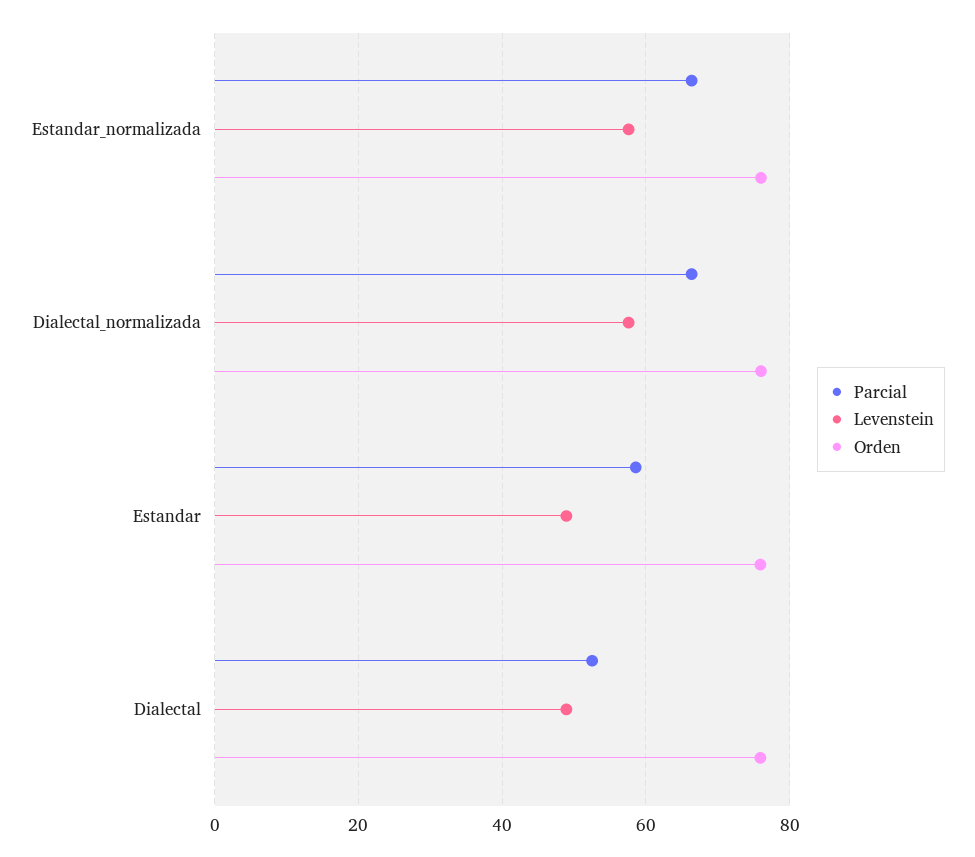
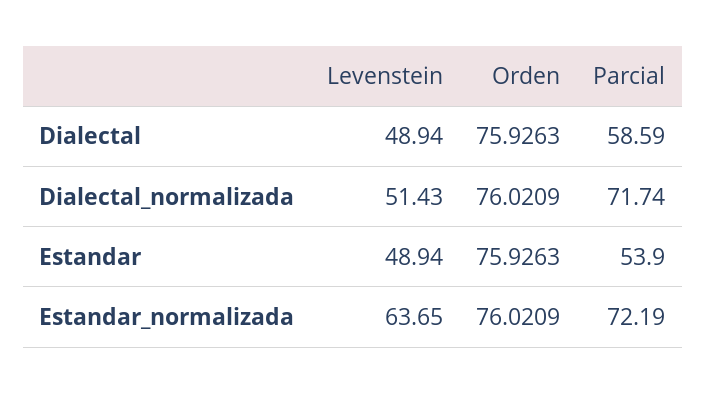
  {
    "Parcial": {
-     "Estandar_normalizada": 66,
+     "Estandar_normalizada": 72.19,
-     "Dialectal_normalizada": 66,
+     "Dialectal_normalizada": 71.74,
-     "Estandar": 58,
+     "Estandar": 53.9,
-     "Dialectal": 52
+     "Dialectal": 58.59
    },
    "Levenstein": {
-     "Estandar_normalizada": 58,
+     "Estandar_normalizada": 63.65,
-     "Dialectal_normalizada": 58,
+     "Dialectal_normalizada": 51.43,
      "Estandar": 48.94,
      "Dialectal": 48.94
    },
    "Orden": {
      "Estandar_normalizada": 76.0209,
      "Dialectal_normalizada": 76.0209,
      "Estandar": 75.9263,
      "Dialectal": 75.9263
    }
  }

